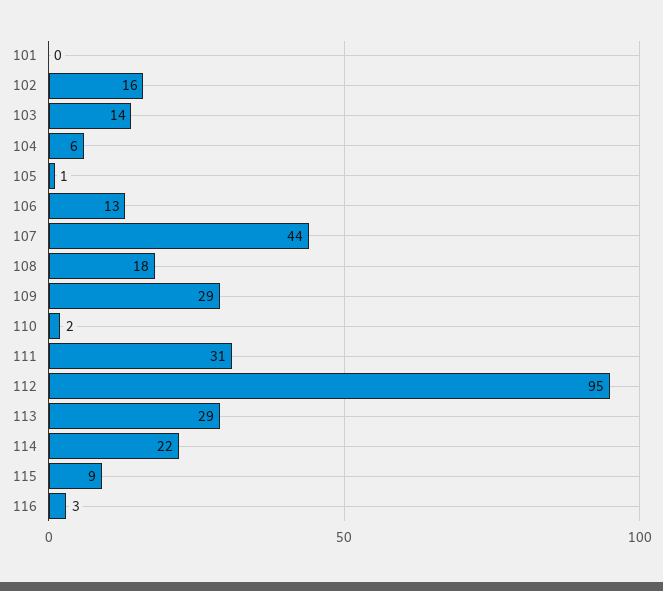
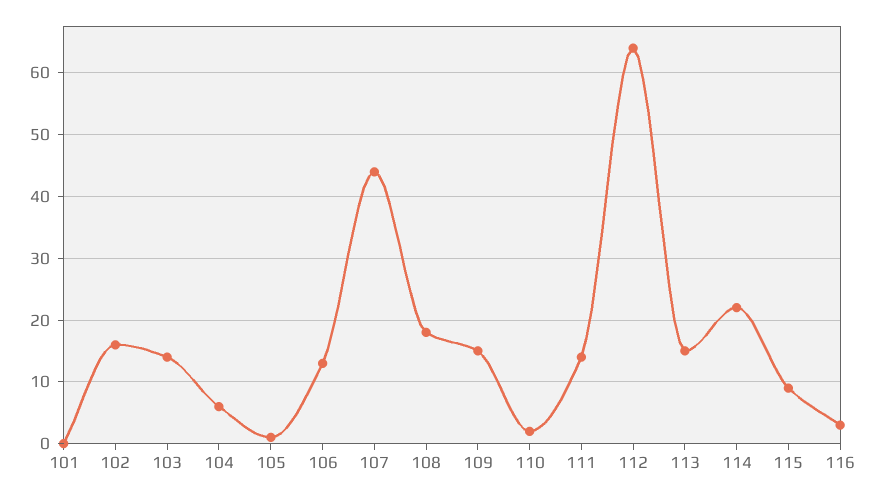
  {
    "101": 0,
    "102": 16,
    "103": 14,
    "104": 6,
    "105": 1,
    "106": 13,
    "107": 44,
    "108": 18,
-   "109": 29,
+   "109": 15,
    "110": 2,
-   "111": 31,
+   "111": 14,
-   "112": 95,
+   "112": 64,
-   "113": 29,
+   "113": 15,
    "114": 22,
    "115": 9,
    "116": 3
  }

